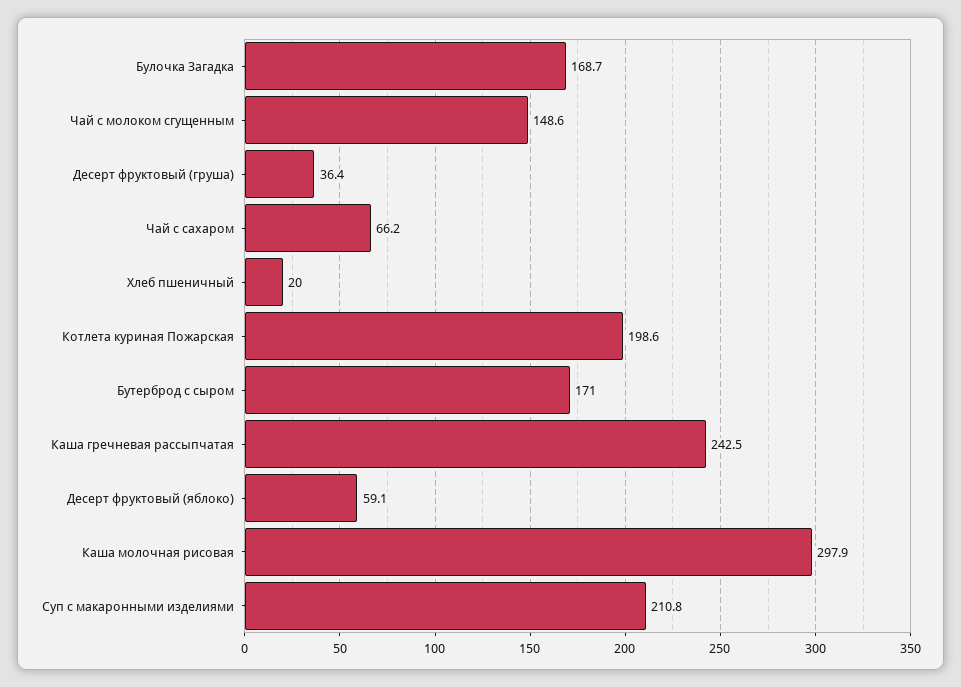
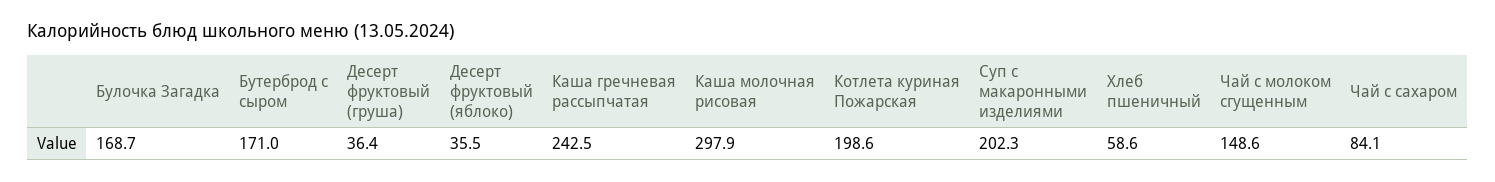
  {
    "Булочка Загадка": 168.7,
    "Чай с молоком сгущенным": 148.6,
    "Десерт фруктовый (груша)": 36.4,
-   "Чай с сахаром": 66.2,
+   "Чай с сахаром": 84.1,
-   "Хлеб пшеничный": 20,
+   "Хлеб пшеничный": 58.6,
    "Котлета куриная Пожарская": 198.6,
    "Бутерброд с сыром": 171,
    "Каша гречневая рассыпчатая": 242.5,
-   "Десерт фруктовый (яблоко)": 59.1,
+   "Десерт фруктовый (яблоко)": 35.5,
    "Каша молочная рисовая": 297.9,
-   "Суп с макаронными изделиями": 210.8
+   "Суп с макаронными изделиями": 202.3
  }

